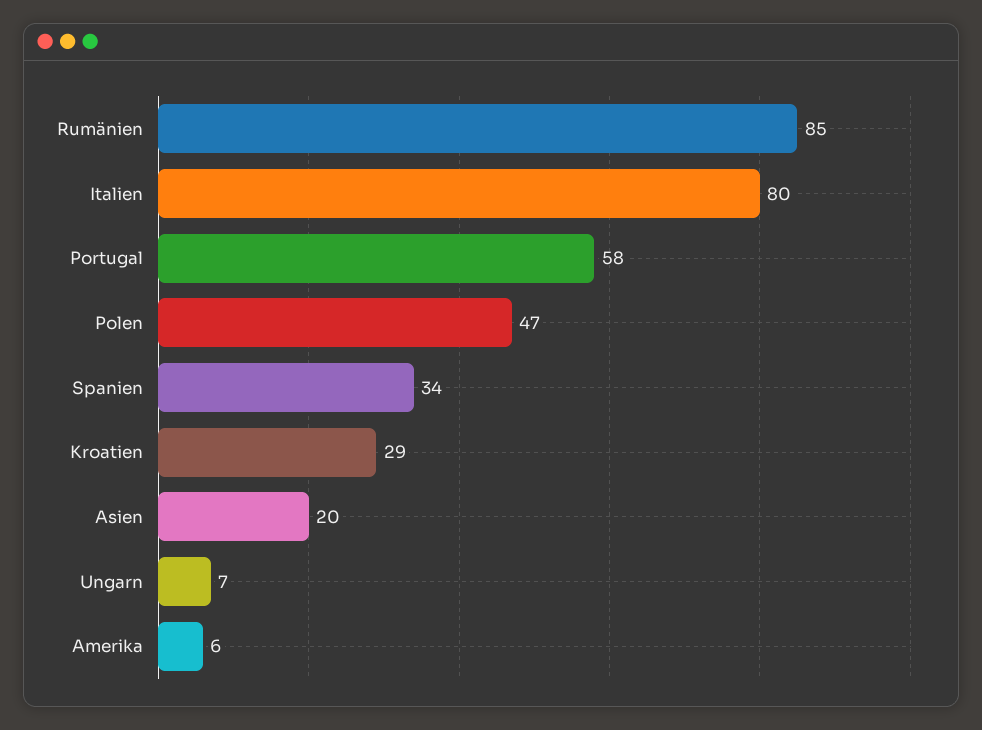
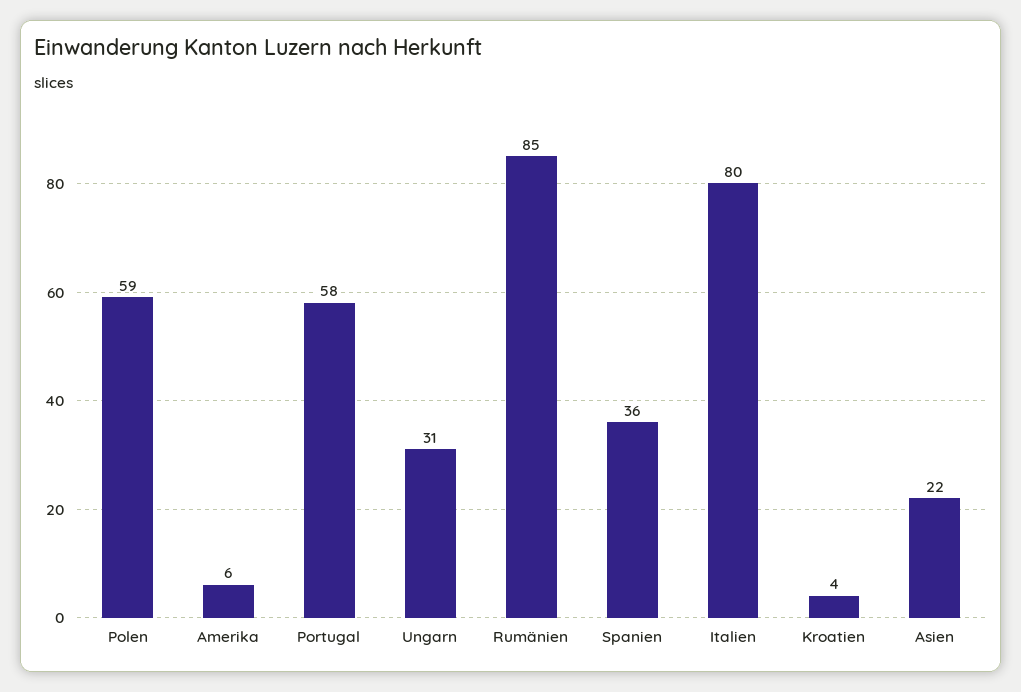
  {
    "Rumänien": 85,
    "Italien": 80,
    "Portugal": 58,
-   "Polen": 47,
+   "Polen": 59,
-   "Spanien": 34,
+   "Spanien": 36,
-   "Kroatien": 29,
+   "Kroatien": 4,
-   "Asien": 20,
+   "Asien": 22,
-   "Ungarn": 7,
+   "Ungarn": 31,
    "Amerika": 6
  }

